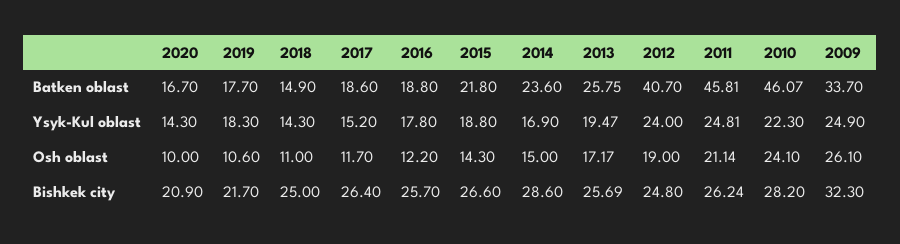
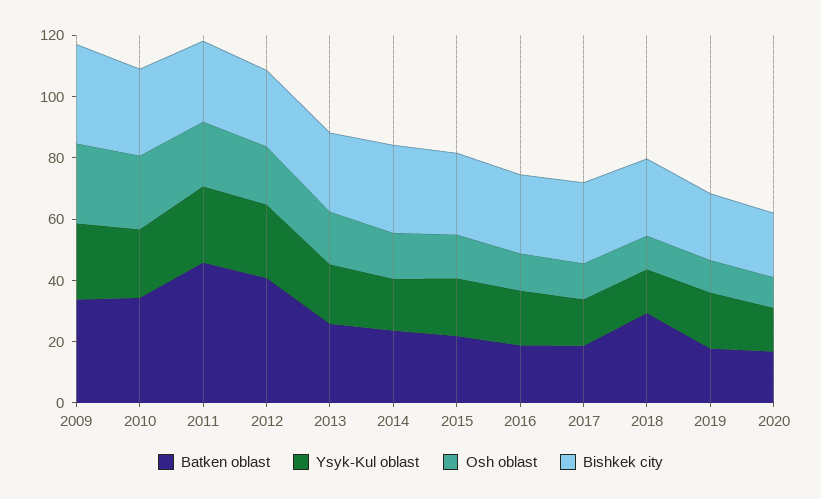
  {
    "Batken oblast": {
      "2020": 16.7,
      "2019": 17.7,
-     "2018": 14.9,
+     "2018": 30,
      "2017": 18.6,
      "2016": 18.8,
      "2015": 21.8,
      "2014": 23.6,
      "2013": 25.75,
      "2012": 40.7,
      "2011": 45.81,
-     "2010": 46.07,
+     "2010": 35,
      "2009": 33.7
    },
    "Ysyk-Kul oblast": {
      "2020": 14.3,
      "2019": 18.3,
      "2018": 14.3,
      "2017": 15.2,
      "2016": 17.8,
      "2015": 18.8,
      "2014": 16.9,
      "2013": 19.47,
      "2012": 24,
      "2011": 24.81,
      "2010": 22.3,
      "2009": 24.9
    },
    "Osh oblast": {
      "2020": 10,
      "2019": 10.6,
      "2018": 11,
      "2017": 11.7,
      "2016": 12.2,
      "2015": 14.3,
      "2014": 15,
      "2013": 17.17,
      "2012": 19,
      "2011": 21.14,
      "2010": 24.1,
      "2009": 26.1
    },
    "Bishkek city": {
      "2020": 20.9,
      "2019": 21.7,
      "2018": 25,
      "2017": 26.4,
      "2016": 25.7,
      "2015": 26.6,
      "2014": 28.6,
      "2013": 25.69,
      "2012": 24.8,
      "2011": 26.24,
      "2010": 28.2,
      "2009": 32.3
    }
  }

